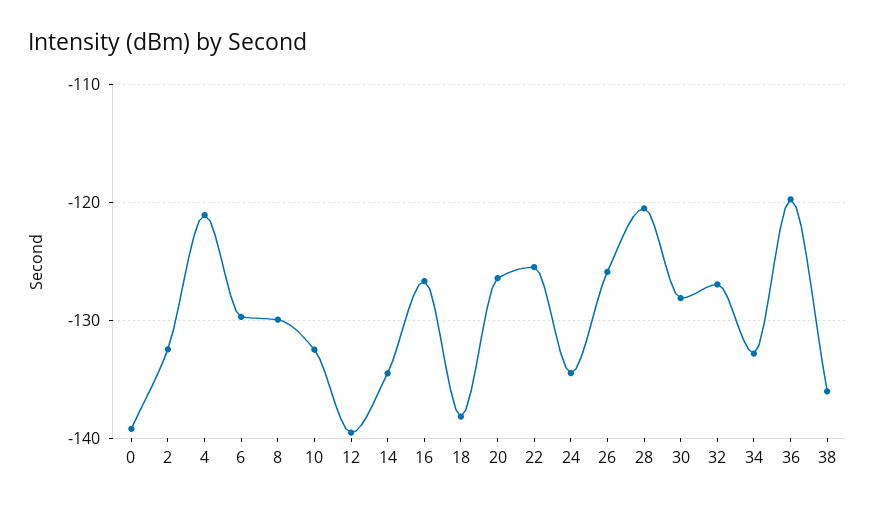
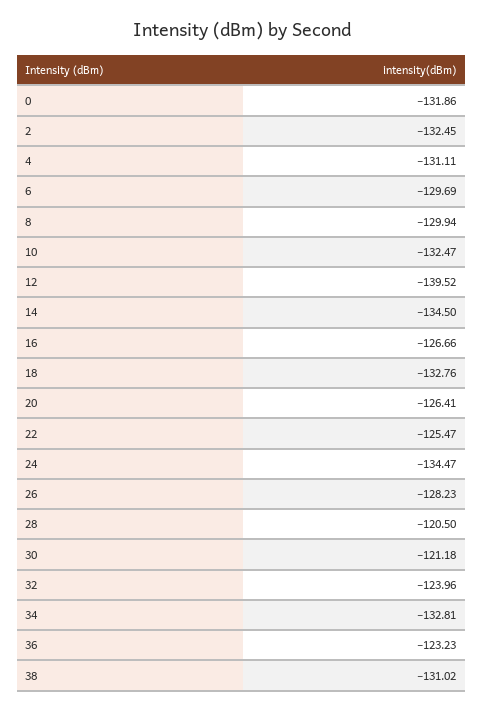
  {
-   "0": -139,
+   "0": -131.86,
    "2": -132.45,
-   "4": -121,
+   "4": -131.11,
    "6": -129.69,
    "8": -129.94,
    "10": -132.47,
    "12": -139.52,
    "14": -134.5,
    "16": -126.66,
-   "18": -138,
+   "18": -132.76,
    "20": -126.41,
    "22": -125.47,
    "24": -134.47,
-   "26": -126,
+   "26": -128.23,
    "28": -120.5,
-   "30": -128,
+   "30": -121.18,
-   "32": -127,
+   "32": -123.96,
    "34": -132.81,
-   "36": -120,
+   "36": -123.23,
-   "38": -136
+   "38": -131.02
  }

